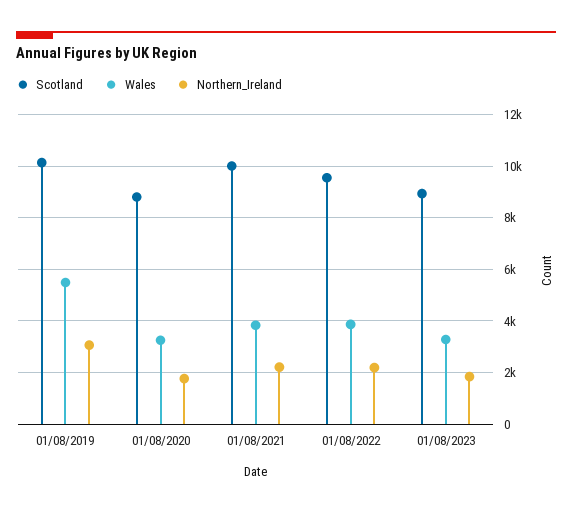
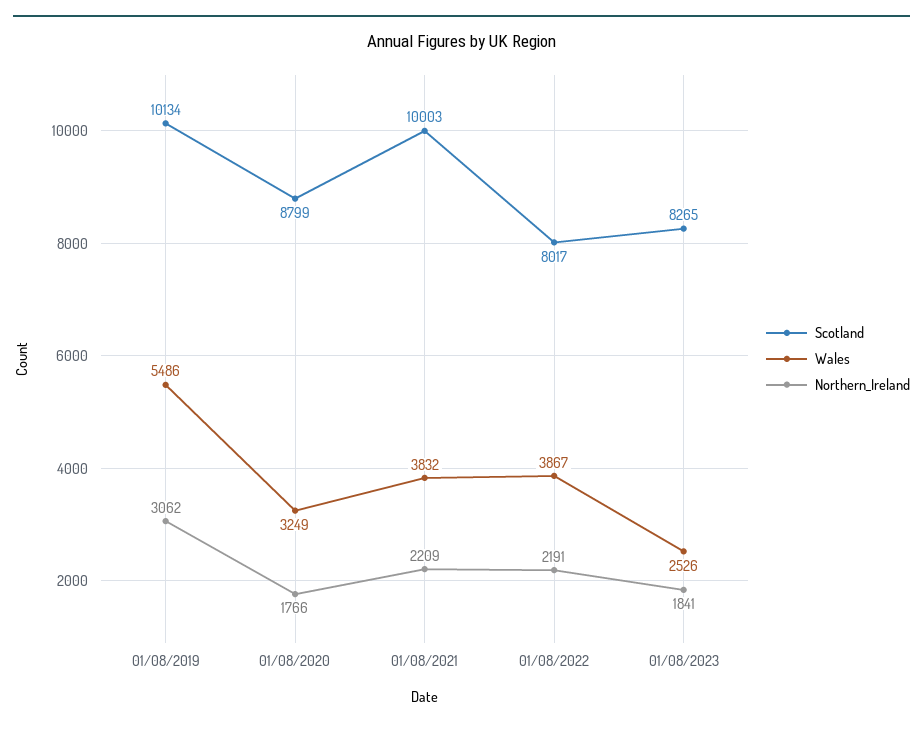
  {
    "Scotland": {
      "01/08/2019": 10134,
      "01/08/2020": 8799,
      "01/08/2021": 10003,
-     "01/08/2022": 9500,
+     "01/08/2022": 8017,
-     "01/08/2023": 9000
+     "01/08/2023": 8265
    },
    "Wales": {
      "01/08/2019": 5486,
      "01/08/2020": 3249,
      "01/08/2021": 3832,
      "01/08/2022": 3867,
-     "01/08/2023": 3250
+     "01/08/2023": 2526
    },
    "Northern_Ireland": {
      "01/08/2019": 3062,
      "01/08/2020": 1766,
      "01/08/2021": 2209,
      "01/08/2022": 2191,
      "01/08/2023": 1841
    }
  }

